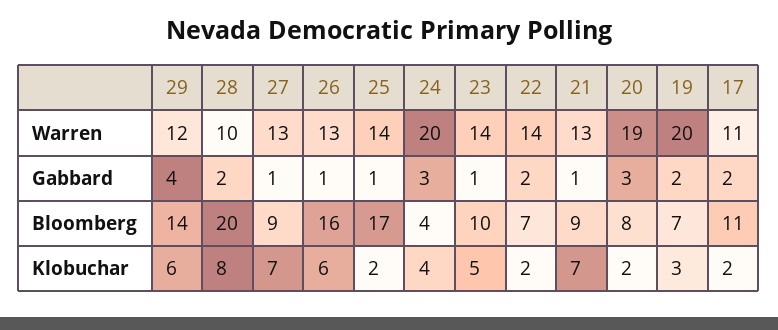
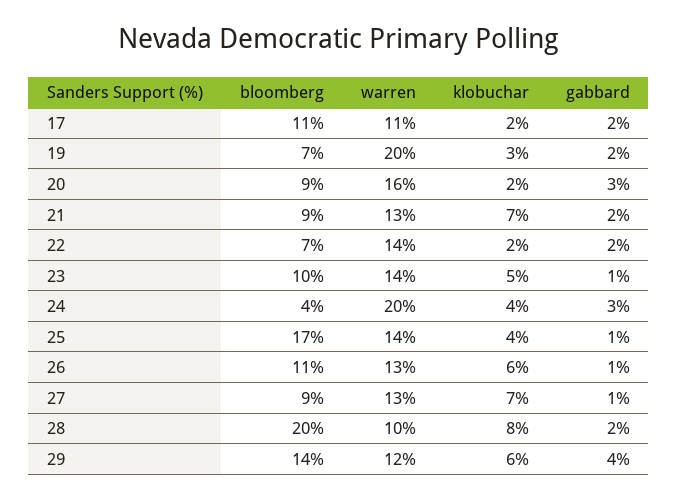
  {
    "29": {
      "Warren": 12,
      "Gabbard": 4,
      "Bloomberg": 14,
      "Klobuchar": 6
    },
    "28": {
      "Warren": 10,
      "Gabbard": 2,
      "Bloomberg": 20,
      "Klobuchar": 8
    },
    "27": {
      "Warren": 13,
      "Gabbard": 1,
      "Bloomberg": 9,
      "Klobuchar": 7
    },
    "26": {
      "Warren": 13,
      "Gabbard": 1,
-     "Bloomberg": 16,
+     "Bloomberg": 11,
      "Klobuchar": 6
    },
    "25": {
      "Warren": 14,
      "Gabbard": 1,
      "Bloomberg": 17,
-     "Klobuchar": 2
+     "Klobuchar": 4
    },
    "24": {
      "Warren": 20,
      "Gabbard": 3,
      "Bloomberg": 4,
      "Klobuchar": 4
    },
    "23": {
      "Warren": 14,
      "Gabbard": 1,
      "Bloomberg": 10,
      "Klobuchar": 5
    },
    "22": {
      "Warren": 14,
      "Gabbard": 2,
      "Bloomberg": 7,
      "Klobuchar": 2
    },
    "21": {
      "Warren": 13,
-     "Gabbard": 1,
+     "Gabbard": 2,
      "Bloomberg": 9,
      "Klobuchar": 7
    },
    "20": {
-     "Warren": 19,
+     "Warren": 16,
      "Gabbard": 3,
-     "Bloomberg": 8,
+     "Bloomberg": 9,
      "Klobuchar": 2
    },
    "19": {
      "Warren": 20,
      "Gabbard": 2,
      "Bloomberg": 7,
      "Klobuchar": 3
    },
    "17": {
      "Warren": 11,
      "Gabbard": 2,
      "Bloomberg": 11,
      "Klobuchar": 2
    }
  }

